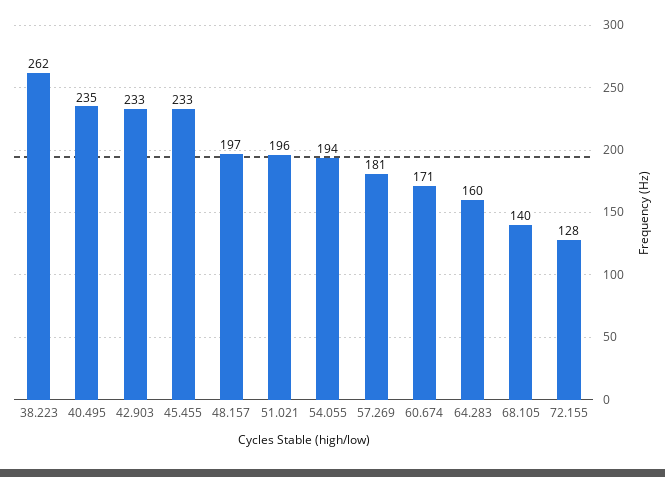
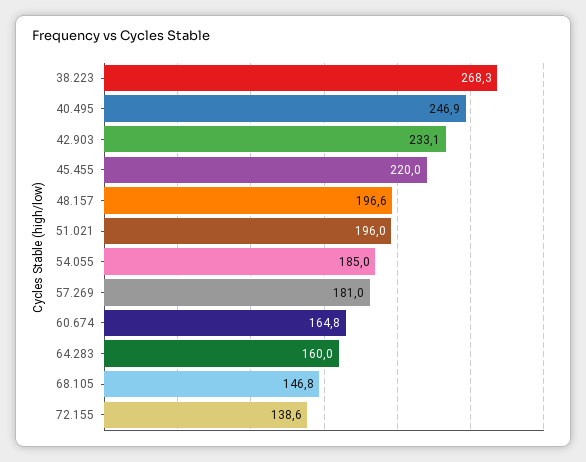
  {
-   "38.223": 262,
+   "38.223": 268.3,
-   "40.495": 235,
+   "40.495": 246.9,
    "42.903": 233.1,
-   "45.455": 233,
+   "45.455": 220,
    "48.157": 196.6,
    "51.021": 196,
-   "54.055": 194,
+   "54.055": 185,
    "57.269": 181,
-   "60.674": 171,
+   "60.674": 164.8,
    "64.283": 160,
-   "68.105": 140,
+   "68.105": 146.8,
-   "72.155": 128
+   "72.155": 138.6
  }

